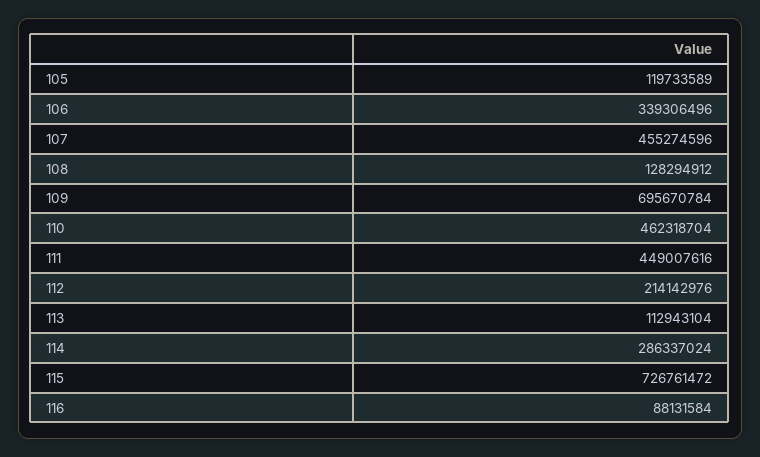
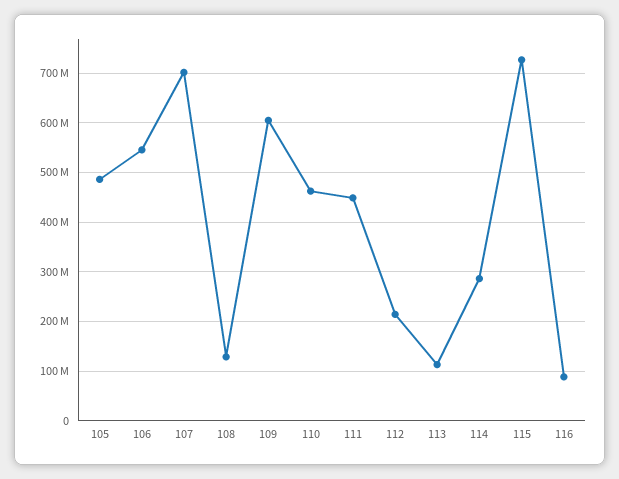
  {
-   "105": 119733589,
+   "105": 480000000,
-   "106": 339306496,
+   "106": 540000000,
-   "107": 455274596,
+   "107": 700000000,
    "108": 128294912,
-   "109": 695670784,
+   "109": 600000000,
    "110": 462318704,
    "111": 449007616,
    "112": 214142976,
    "113": 112943104,
    "114": 286337024,
    "115": 726761472,
    "116": 88131584
  }

